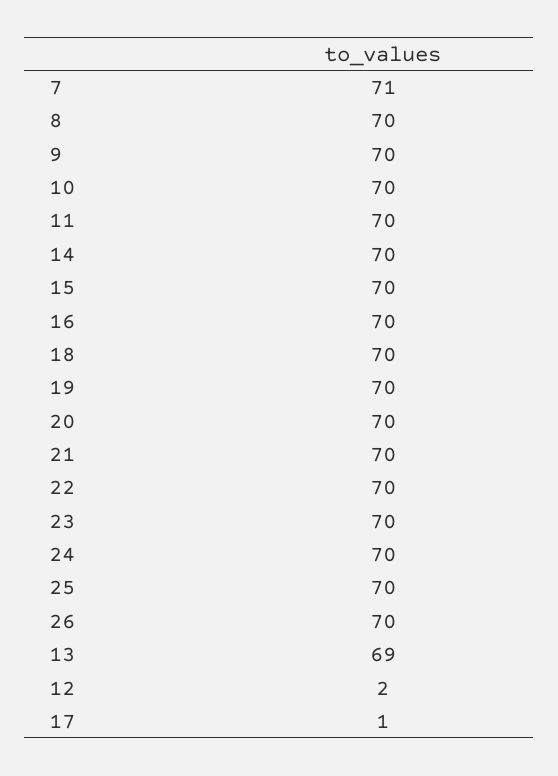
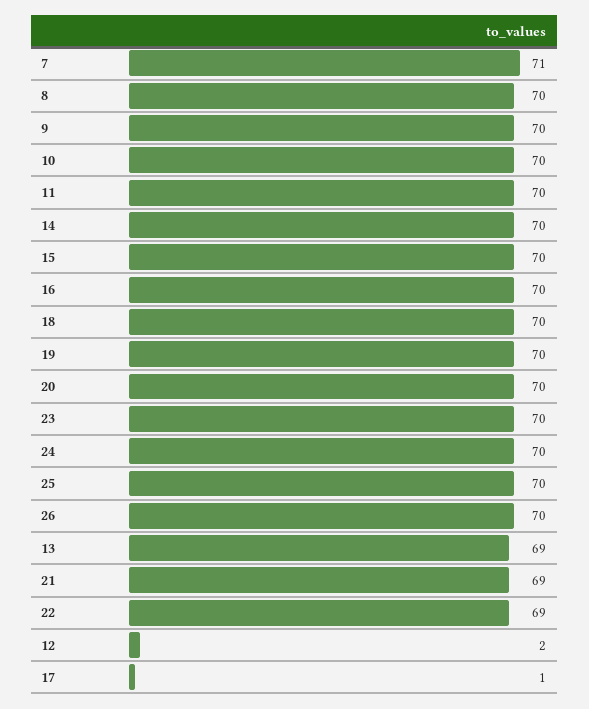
  {
    "7": 71,
    "8": 70,
    "9": 70,
    "10": 70,
    "11": 70,
    "14": 70,
    "15": 70,
    "16": 70,
    "18": 70,
    "19": 70,
    "20": 70,
-   "21": 70,
+   "21": 69,
-   "22": 70,
+   "22": 69,
    "23": 70,
    "24": 70,
    "25": 70,
    "26": 70,
    "13": 69,
    "12": 2,
    "17": 1
  }

